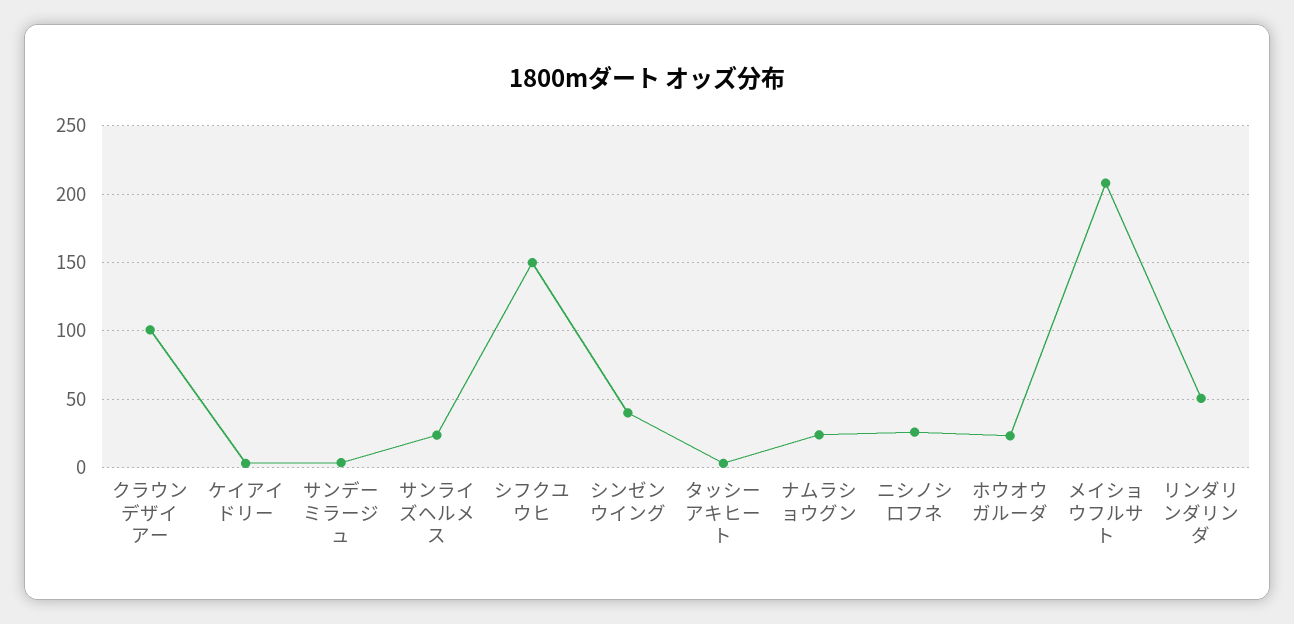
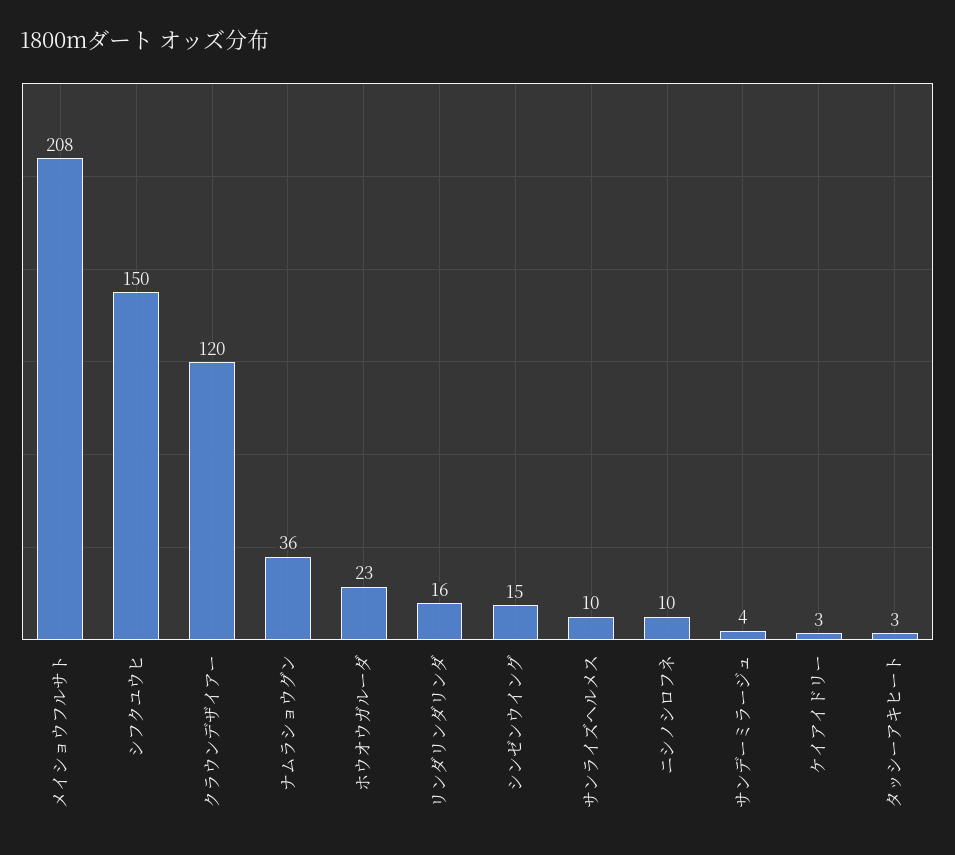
  {
-   "クラウンデザイアー": 100,
+   "クラウンデザイアー": 120,
    "ケイアイドリー": 3,
    "サンデーミラージュ": 4,
-   "サンライズヘルメス": 25,
+   "サンライズヘルメス": 10,
    "シフクユウヒ": 150,
-   "シンゼンウイング": 40,
+   "シンゼンウイング": 15,
    "タッシーアキヒート": 3,
-   "ナムラショウグン": 25,
+   "ナムラショウグン": 36,
-   "ニシノシロフネ": 25,
+   "ニシノシロフネ": 10,
    "ホウオウガルーダ": 23,
    "メイショウフルサト": 208,
-   "リンダリンダリンダ": 50
+   "リンダリンダリンダ": 16
  }

